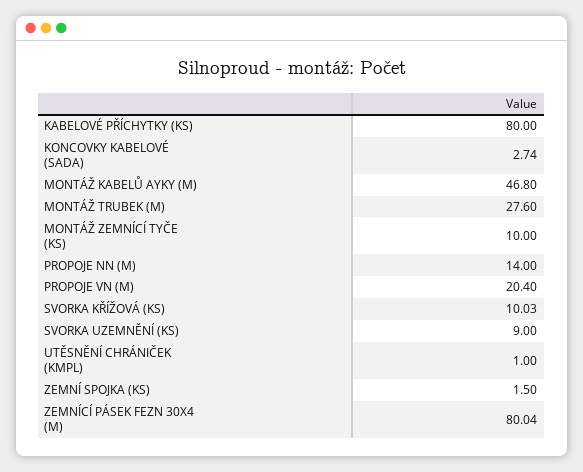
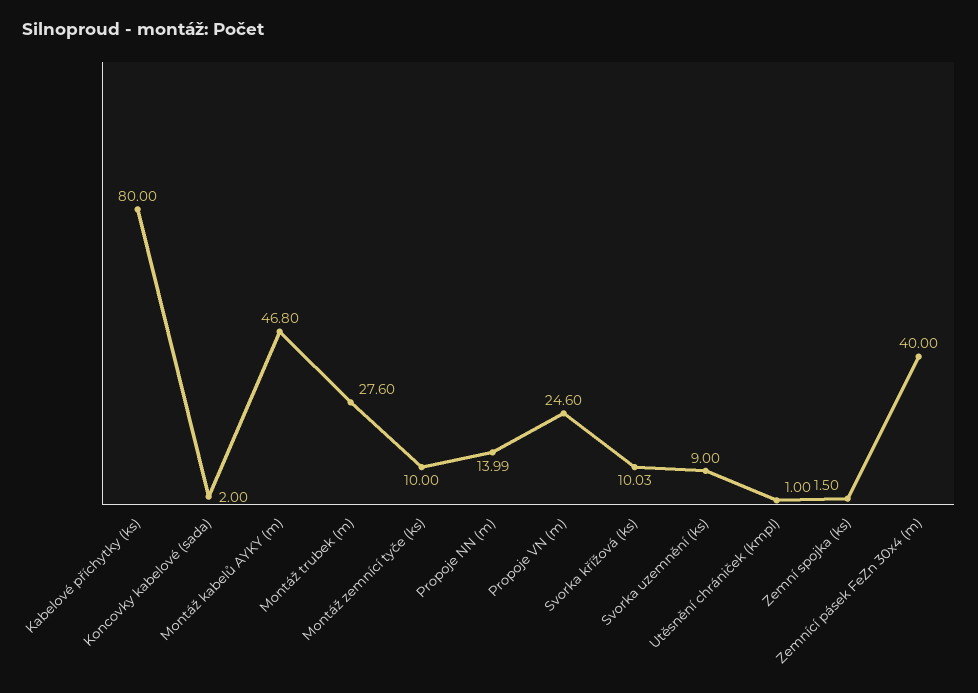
  {
    "KABELOVÉ PŘÍCHYTKY (KS)": 80,
-   "KONCOVKY KABELOVÉ (SADA)": 2.74,
+   "KONCOVKY KABELOVÉ (SADA)": 2,
    "MONTÁŽ KABELŮ AYKY (M)": 46.8,
    "MONTÁŽ TRUBEK (M)": 27.6,
    "MONTÁŽ ZEMNÍCÍ TYČE (KS)": 10,
-   "PROPOJE NN (M)": 14,
+   "PROPOJE NN (M)": 13.99,
-   "PROPOJE VN (M)": 20.4,
+   "PROPOJE VN (M)": 24.6,
    "SVORKA KŘÍŽOVÁ (KS)": 10.03,
    "SVORKA UZEMNĚNÍ (KS)": 9,
    "UTĚSNĚNÍ CHRÁNIČEK (KMPL)": 1,
    "ZEMNÍ SPOJKA (KS)": 1.5,
-   "ZEMNÍCÍ PÁSEK FEZN 30X4 (M)": 80.04
+   "ZEMNÍCÍ PÁSEK FEZN 30X4 (M)": 40
  }

